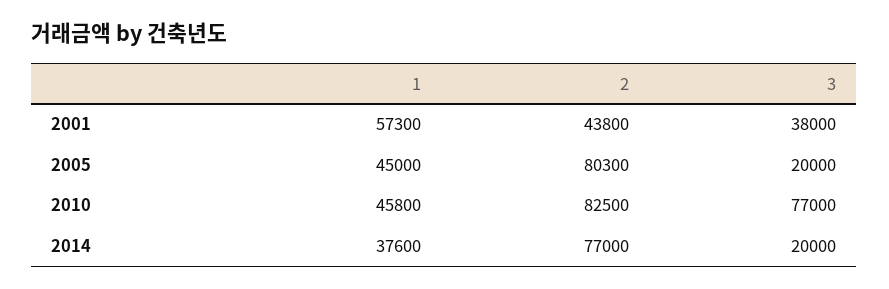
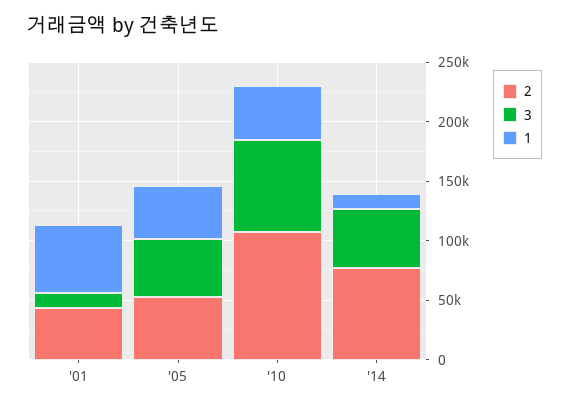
  {
    "1": {
      "2001": 57300,
      "2005": 45000,
      "2010": 45800,
-     "2014": 37600
+     "2014": 10000
    },
    "2": {
      "2001": 43800,
-     "2005": 80300,
+     "2005": 50000,
-     "2010": 82500,
+     "2010": 110000,
      "2014": 77000
    },
    "3": {
-     "2001": 38000,
+     "2001": 10000,
-     "2005": 20000,
+     "2005": 50000,
      "2010": 77000,
-     "2014": 20000
+     "2014": 50000
    }
  }

